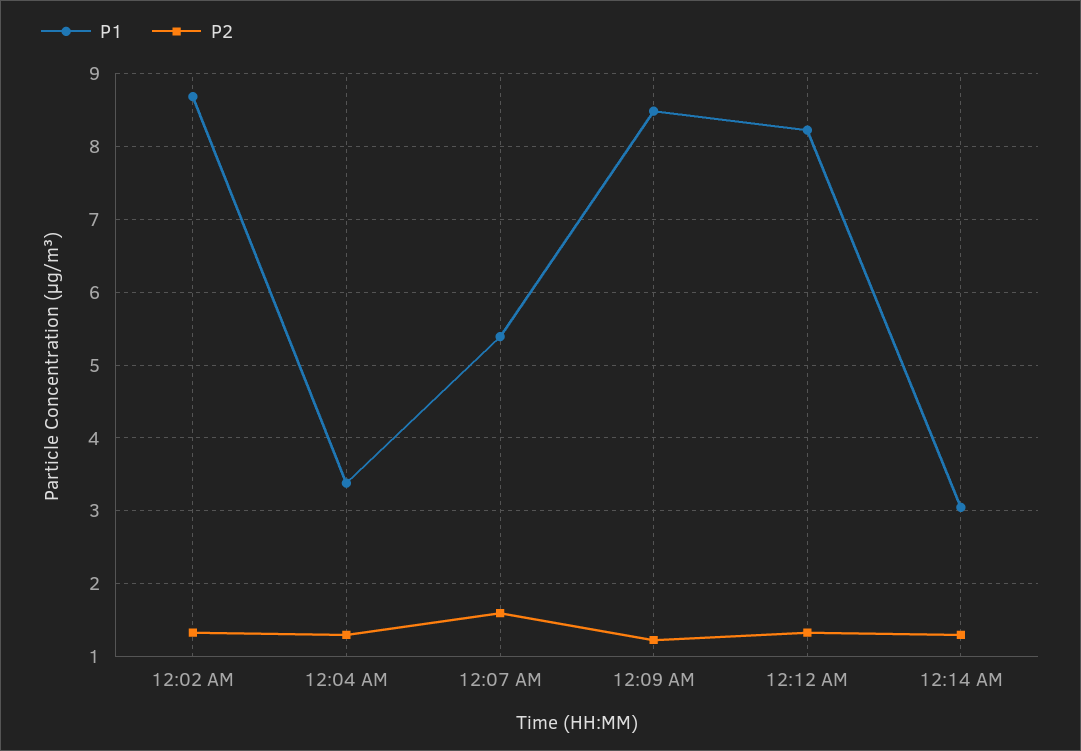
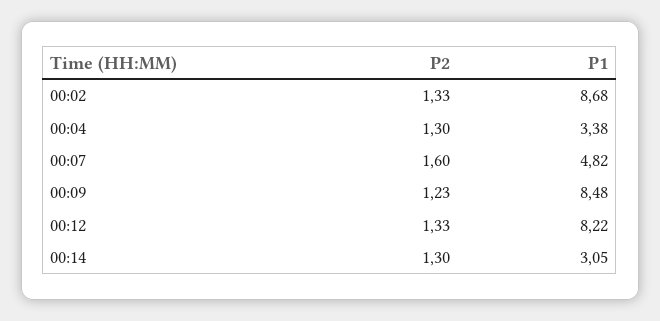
  {
    "P1": {
      "12:02 AM": 8.68,
      "12:04 AM": 3.38,
-     "12:07 AM": 5.4,
+     "12:07 AM": 4.82,
      "12:09 AM": 8.48,
      "12:12 AM": 8.22,
      "12:14 AM": 3.05
    },
    "P2": {
      "12:02 AM": 1.33,
      "12:04 AM": 1.3,
      "12:07 AM": 1.6,
      "12:09 AM": 1.23,
      "12:12 AM": 1.33,
      "12:14 AM": 1.3
    }
  }

